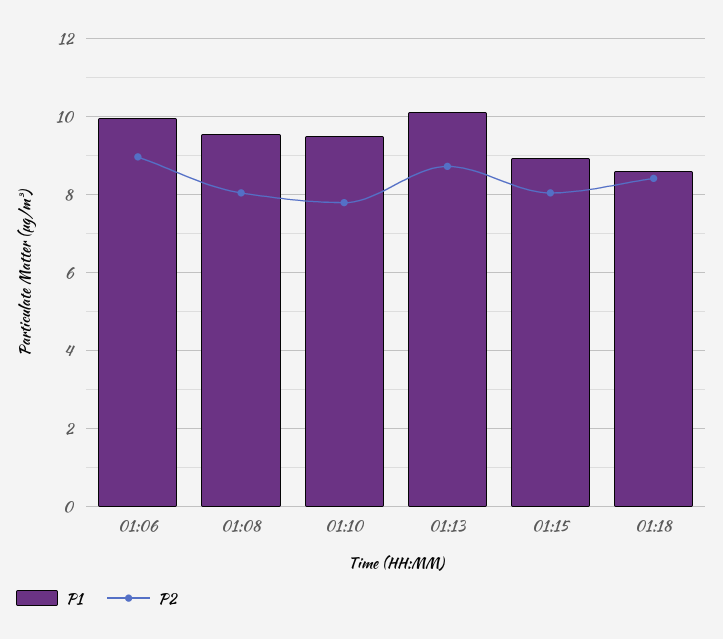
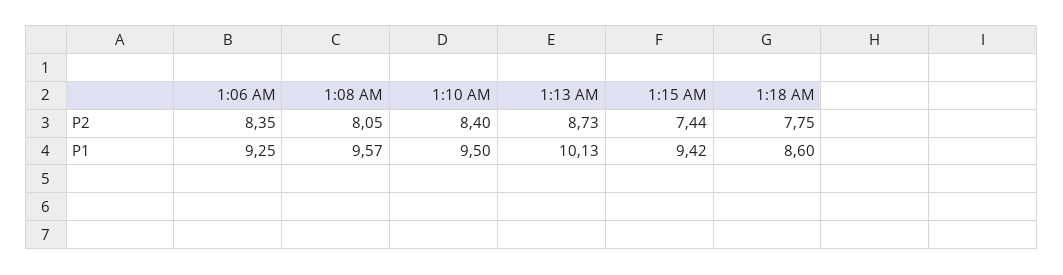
  {
    "P1": {
-     "01:06": 10,
+     "01:06": 9.25,
      "01:08": 9.57,
      "01:10": 9.5,
      "01:13": 10.13,
-     "01:15": 9,
+     "01:15": 9.42,
      "01:18": 8.6
    },
    "P2": {
-     "01:06": 9,
+     "01:06": 8.35,
      "01:08": 8.05,
-     "01:10": 7.8,
+     "01:10": 8.4,
      "01:13": 8.73,
-     "01:15": 8,
+     "01:15": 7.44,
-     "01:18": 8.4
+     "01:18": 7.75
    }
  }

